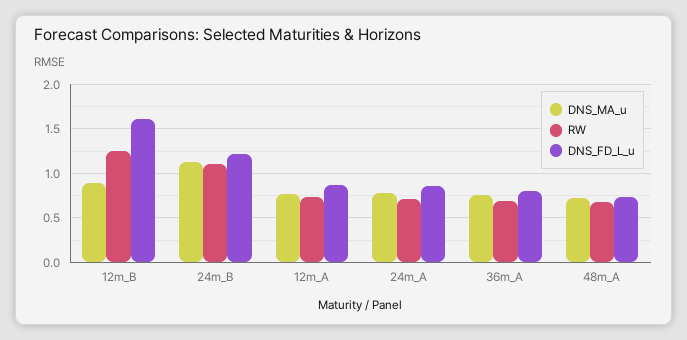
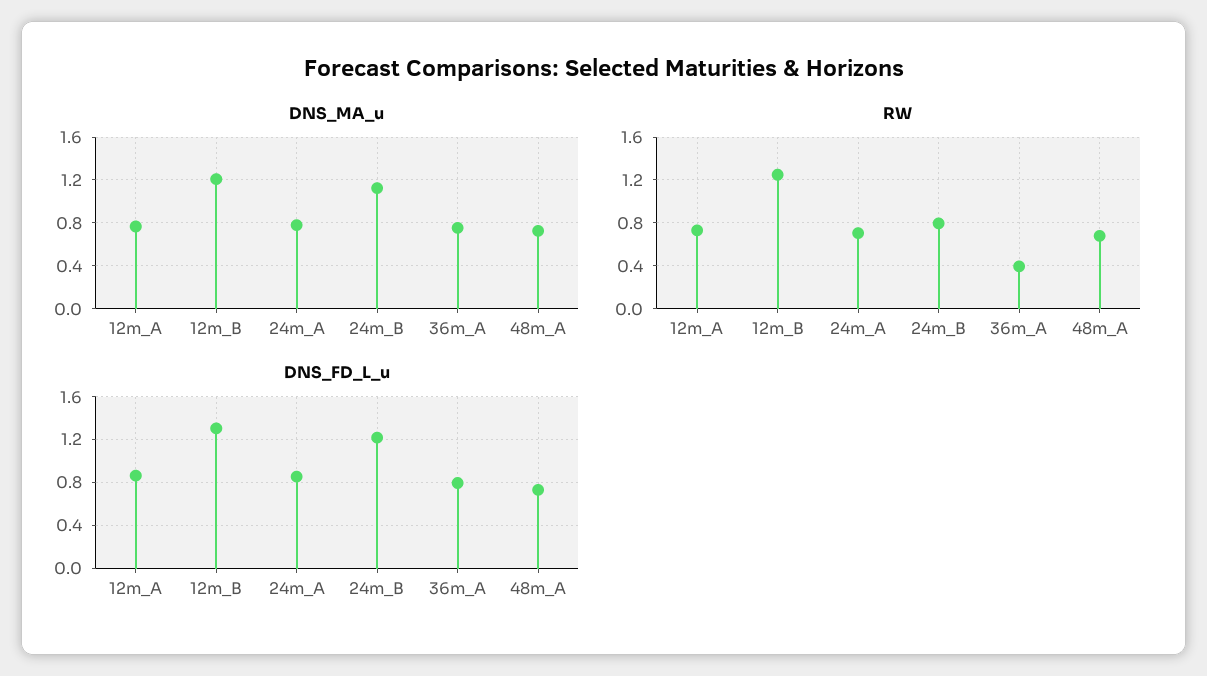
  {
    "DNS_MA_u": {
-     "12m_B": 0.9,
+     "12m_B": 1.2,
      "24m_B": 1.1,
      "12m_A": 0.8,
      "24m_A": 0.8,
      "36m_A": 0.8,
      "48m_A": 0.7
    },
    "RW": {
      "12m_B": 1.2,
-     "24m_B": 1.1,
+     "24m_B": 0.8,
      "12m_A": 0.7,
      "24m_A": 0.7,
-     "36m_A": 0.7,
+     "36m_A": 0.4,
      "48m_A": 0.7
    },
    "DNS_FD_L_u": {
-     "12m_B": 1.6,
+     "12m_B": 1.3,
      "24m_B": 1.2,
      "12m_A": 0.9,
      "24m_A": 0.9,
      "36m_A": 0.8,
      "48m_A": 0.7
    }
  }

